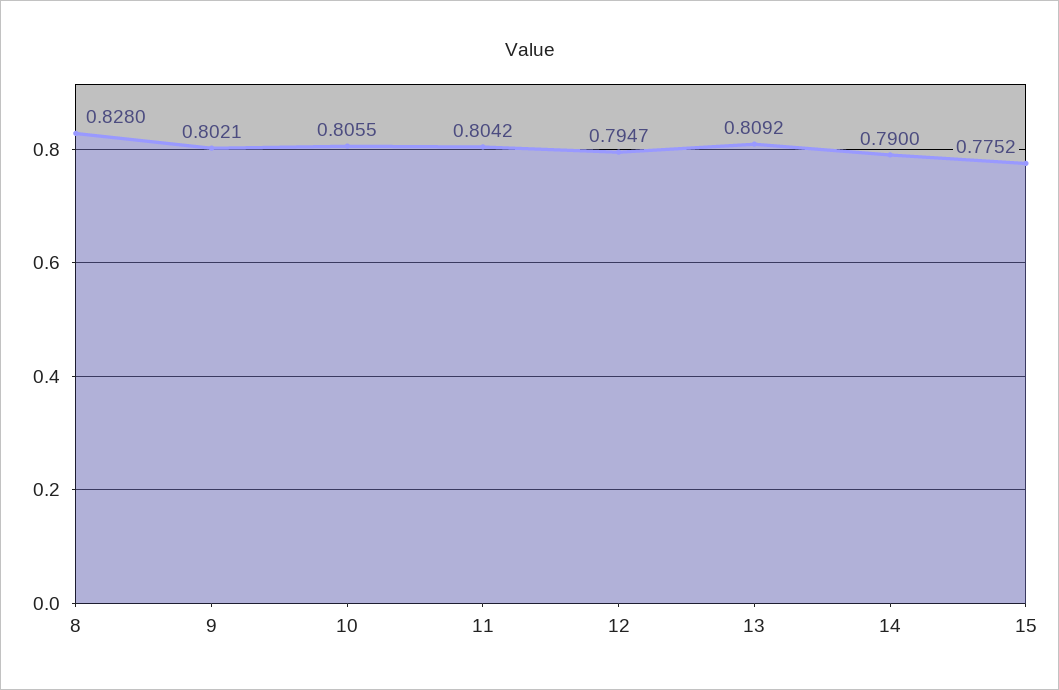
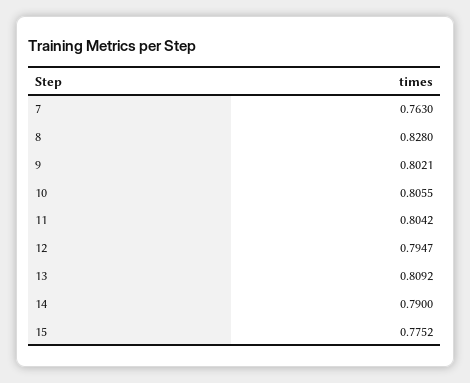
  {
    "8": 0.828,
    "9": 0.8021,
    "10": 0.8055,
    "11": 0.8042,
    "12": 0.7947,
    "13": 0.8092,
    "14": 0.79,
-   "15": 0.7752
+   "15": 0.7752,
+   "7": 0.763
  }

